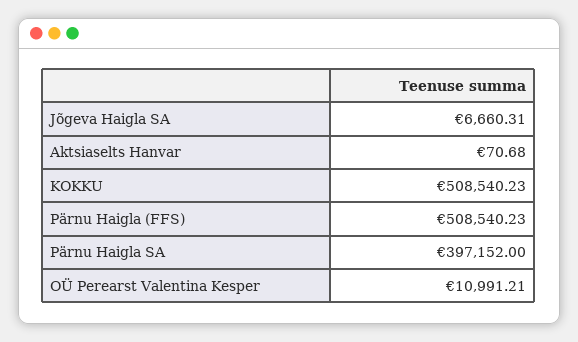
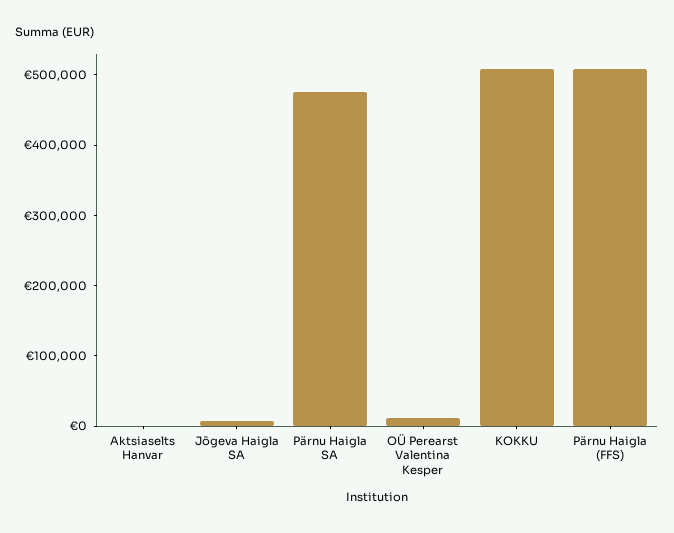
  {
    "Jõgeva Haigla SA": 6660.31,
    "Aktsiaselts Hanvar": 70.68,
    "KOKKU": 508540.23,
    "Pärnu Haigla (FFS)": 508540.23,
-   "Pärnu Haigla SA": 397152,
+   "Pärnu Haigla SA": 480000,
    "OÜ Perearst Valentina Kesper": 10991.21
  }

